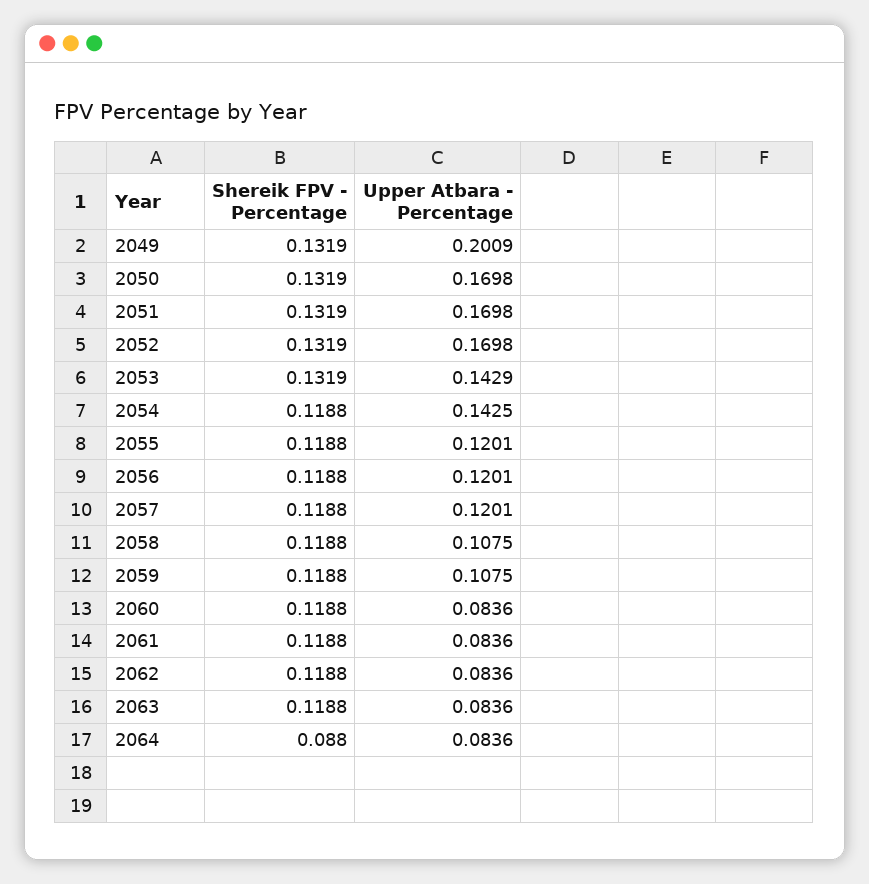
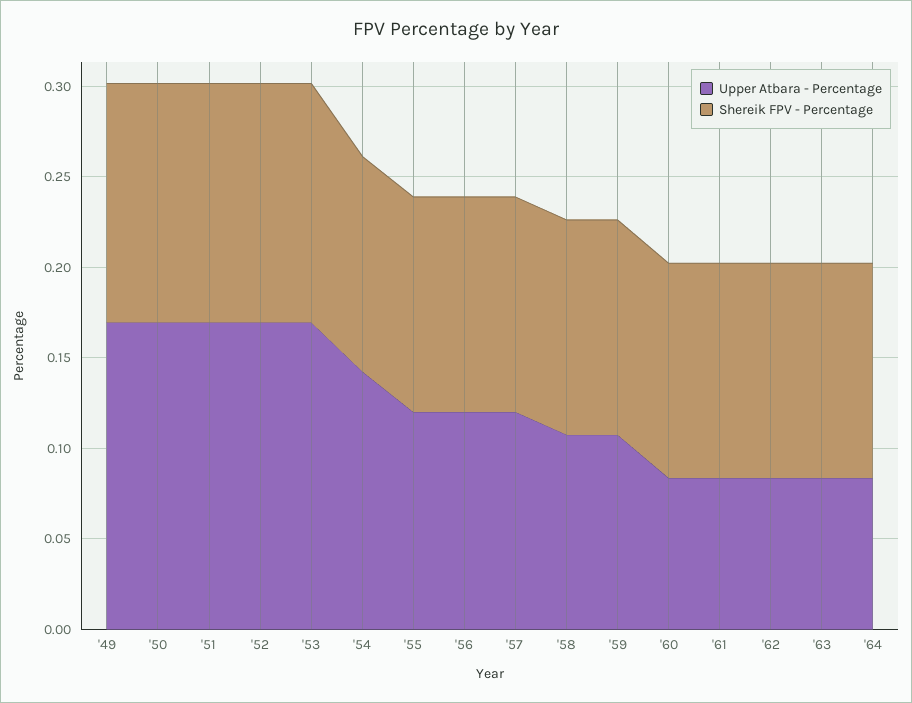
  {
    "Shereik FPV - Percentage": {
      "2049": 0.1319,
      "2050": 0.1319,
      "2051": 0.1319,
      "2052": 0.1319,
      "2053": 0.1319,
      "2054": 0.1188,
      "2055": 0.1188,
      "2056": 0.1188,
      "2057": 0.1188,
      "2058": 0.1188,
      "2059": 0.1188,
      "2060": 0.1188,
      "2061": 0.1188,
      "2062": 0.1188,
      "2063": 0.1188,
-     "2064": 0.088
+     "2064": 0.12
    },
    "Upper Atbara - Percentage": {
-     "2049": 0.2009,
+     "2049": 0.17,
      "2050": 0.1698,
      "2051": 0.1698,
      "2052": 0.1698,
-     "2053": 0.1429,
+     "2053": 0.17,
      "2054": 0.1425,
      "2055": 0.1201,
      "2056": 0.1201,
      "2057": 0.1201,
      "2058": 0.1075,
      "2059": 0.1075,
      "2060": 0.0836,
      "2061": 0.0836,
      "2062": 0.0836,
      "2063": 0.0836,
      "2064": 0.0836
    }
  }

